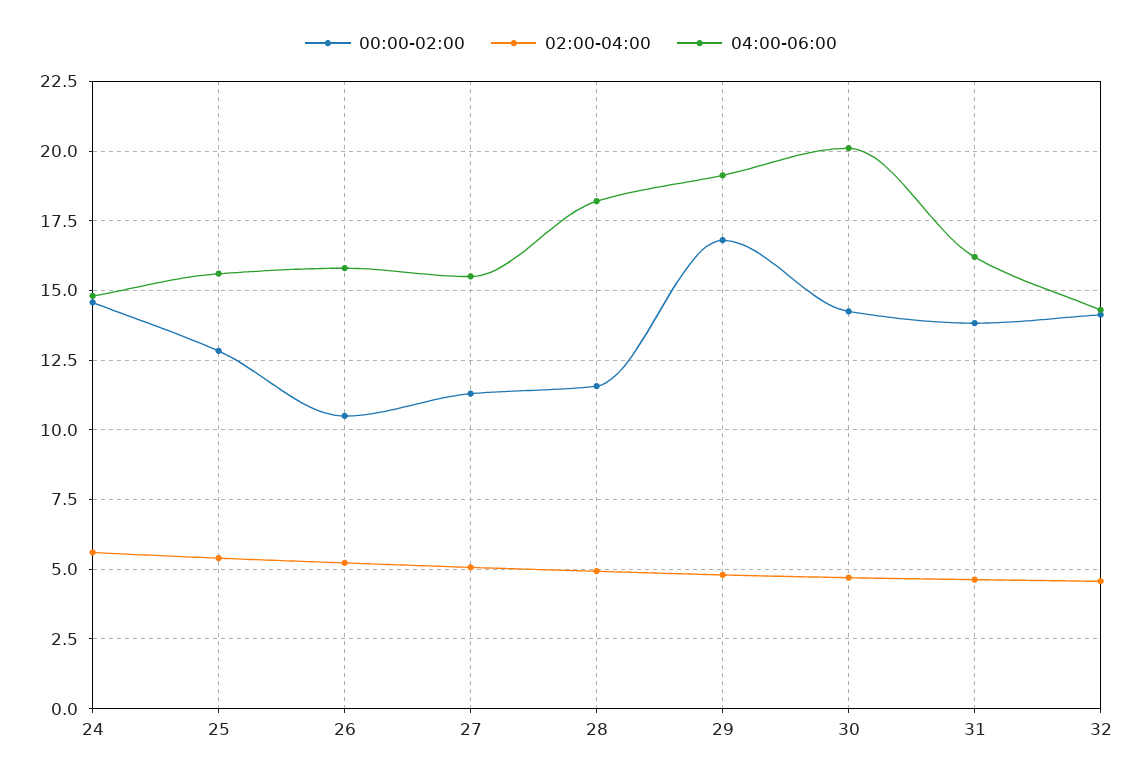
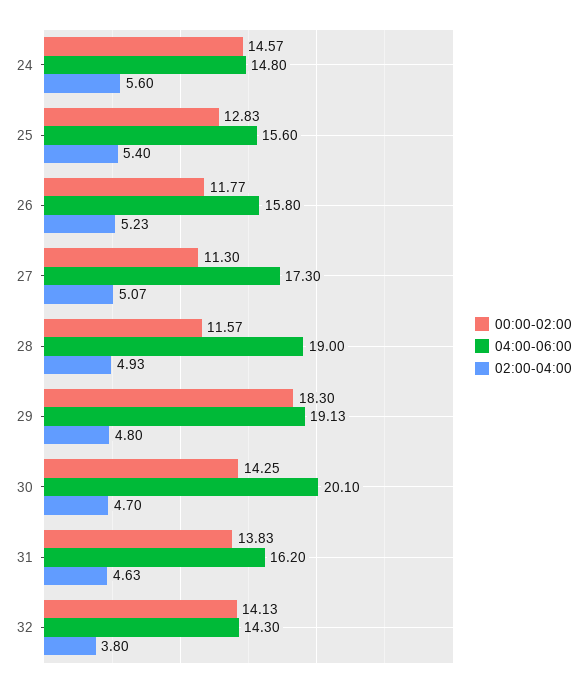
  {
    "00:00-02:00": {
      "24": 14.57,
      "25": 12.83,
-     "26": 10.5,
+     "26": 11.77,
      "27": 11.3,
      "28": 11.57,
-     "29": 16.75,
+     "29": 18.3,
      "30": 14.25,
      "31": 13.83,
      "32": 14.13
    },
    "02:00-04:00": {
      "24": 5.6,
      "25": 5.4,
      "26": 5.23,
      "27": 5.07,
      "28": 4.93,
      "29": 4.8,
      "30": 4.7,
      "31": 4.63,
-     "32": 4.5
+     "32": 3.8
    },
    "04:00-06:00": {
      "24": 14.8,
      "25": 15.6,
      "26": 15.8,
-     "27": 15.5,
+     "27": 17.3,
-     "28": 18.25,
+     "28": 19,
      "29": 19.13,
      "30": 20.1,
      "31": 16.2,
      "32": 14.3
    }
  }

